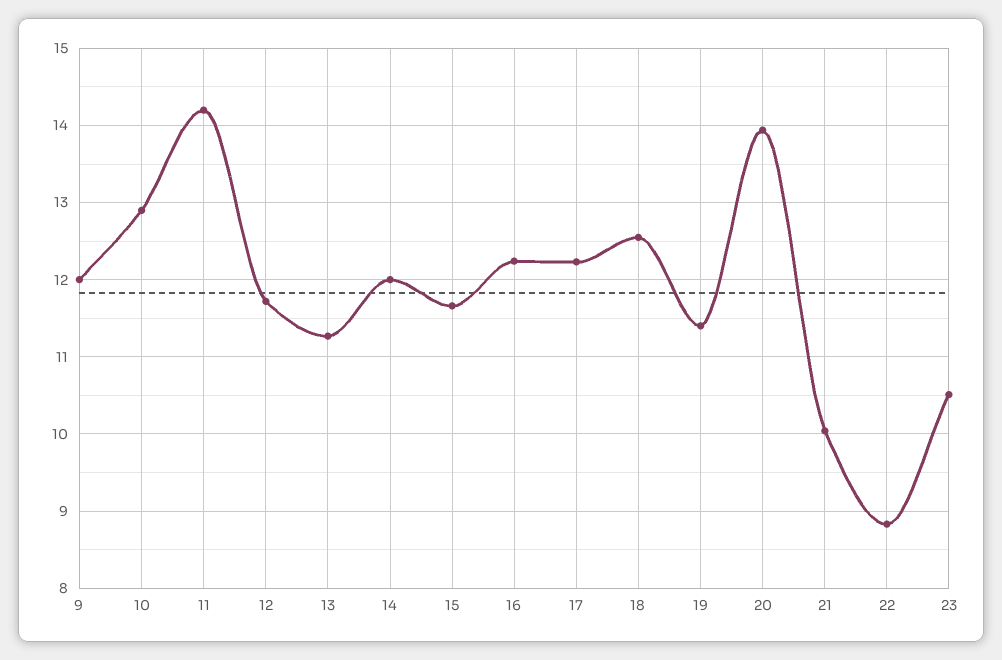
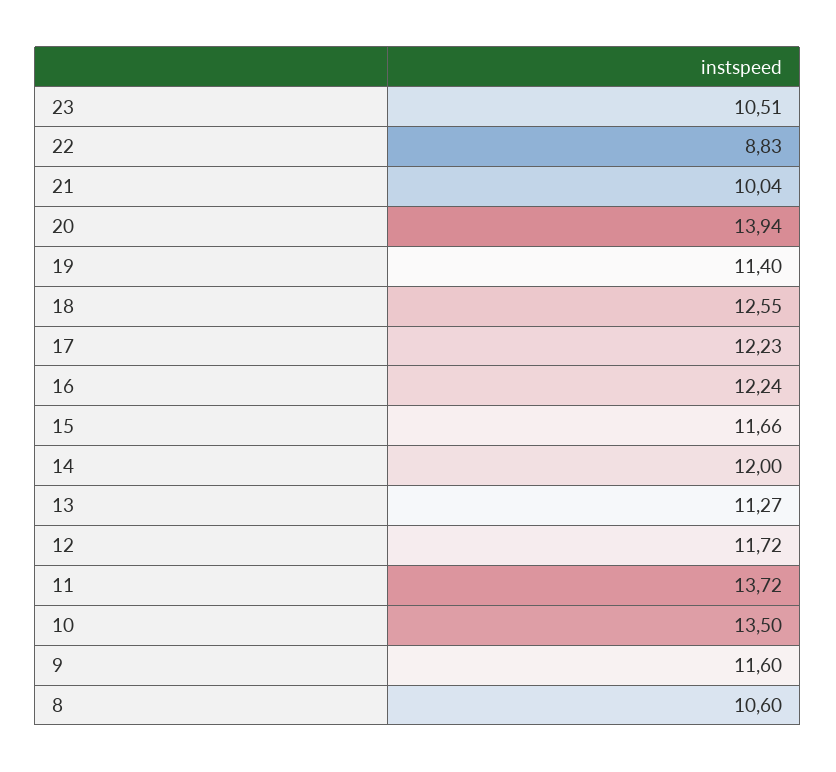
  {
-   "9": 12,
+   "9": 11.6,
-   "10": 12.9,
+   "10": 13.5,
-   "11": 14.2,
+   "11": 13.72,
    "12": 11.72,
    "13": 11.27,
    "14": 12,
    "15": 11.66,
    "16": 12.24,
    "17": 12.23,
    "18": 12.55,
    "19": 11.4,
    "20": 13.94,
    "21": 10.04,
    "22": 8.83,
-   "23": 10.51
+   "23": 10.51,
+   "8": 10.6
  }

